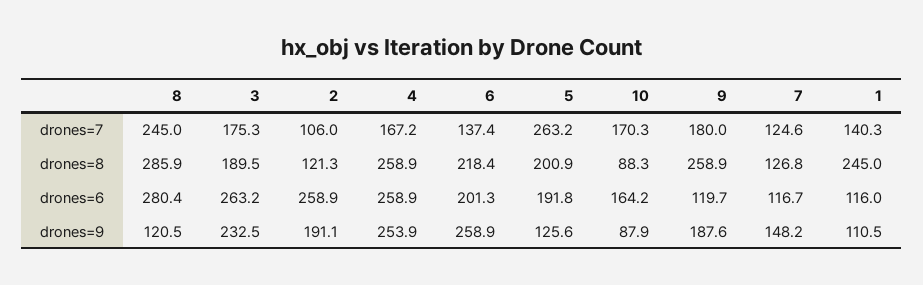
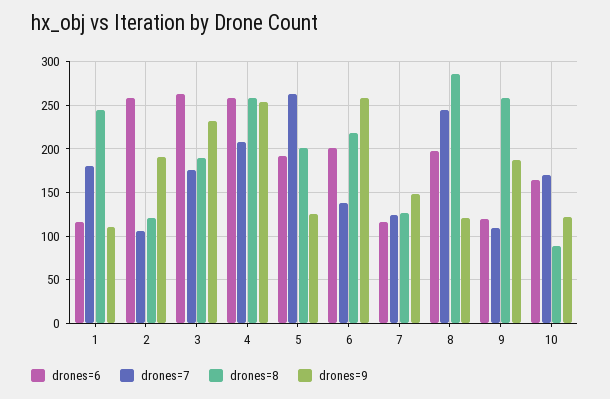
  {
    "drones=7": {
      "8": 245,
      "3": 175.3,
      "2": 106,
-     "4": 167.2,
+     "4": 210,
      "6": 137.4,
      "5": 263.2,
      "10": 170.3,
-     "9": 180,
+     "9": 110,
      "7": 124.6,
-     "1": 140.3
+     "1": 180
    },
    "drones=8": {
      "8": 285.9,
      "3": 189.5,
      "2": 121.3,
      "4": 258.9,
      "6": 218.4,
      "5": 200.9,
      "10": 88.3,
      "9": 258.9,
      "7": 126.8,
      "1": 245
    },
    "drones=6": {
-     "8": 280.4,
+     "8": 200,
      "3": 263.2,
      "2": 258.9,
      "4": 258.9,
      "6": 201.3,
      "5": 191.8,
      "10": 164.2,
      "9": 119.7,
      "7": 116.7,
      "1": 116
    },
    "drones=9": {
      "8": 120.5,
      "3": 232.5,
      "2": 191.1,
      "4": 253.9,
      "6": 258.9,
      "5": 125.6,
-     "10": 87.9,
+     "10": 120,
      "9": 187.6,
      "7": 148.2,
      "1": 110.5
    }
  }

